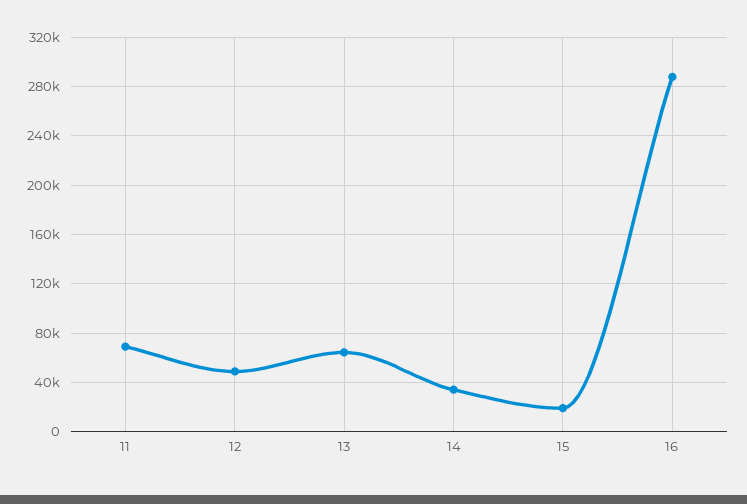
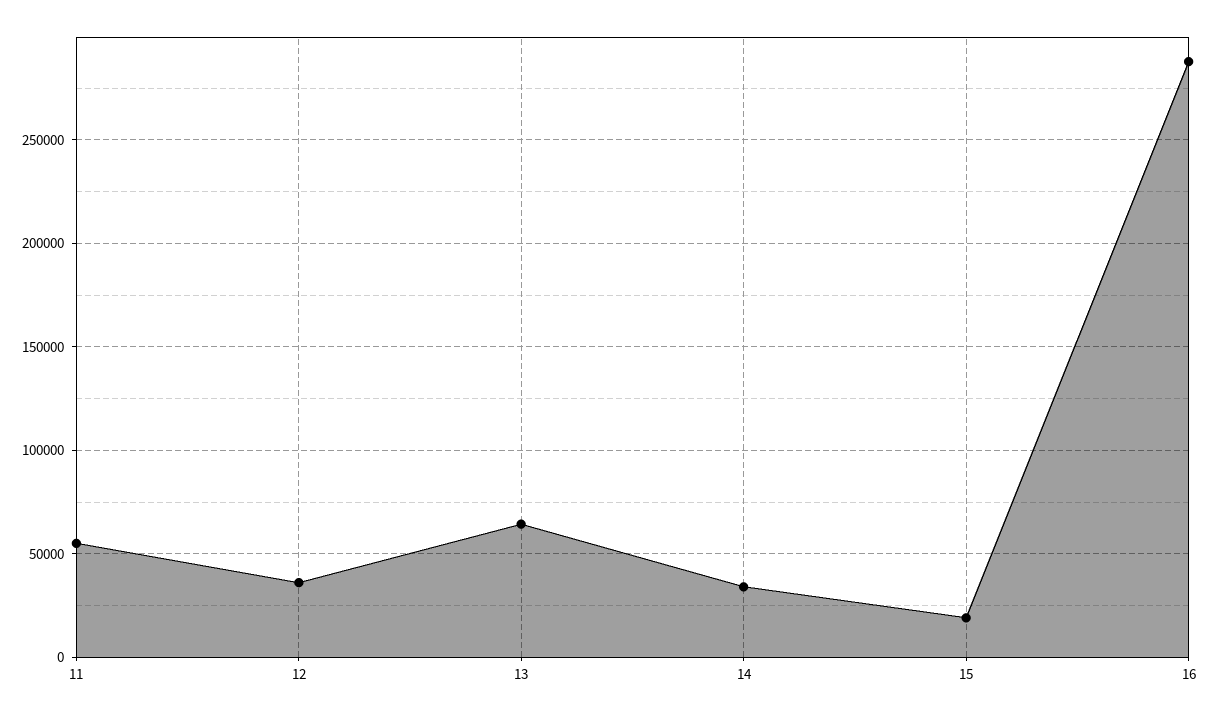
  {
-   "11": 70000,
+   "11": 55000,
-   "12": 50000,
+   "12": 35000,
    "13": 65000,
    "14": 35000,
    "15": 20000,
    "16": 290000
  }

